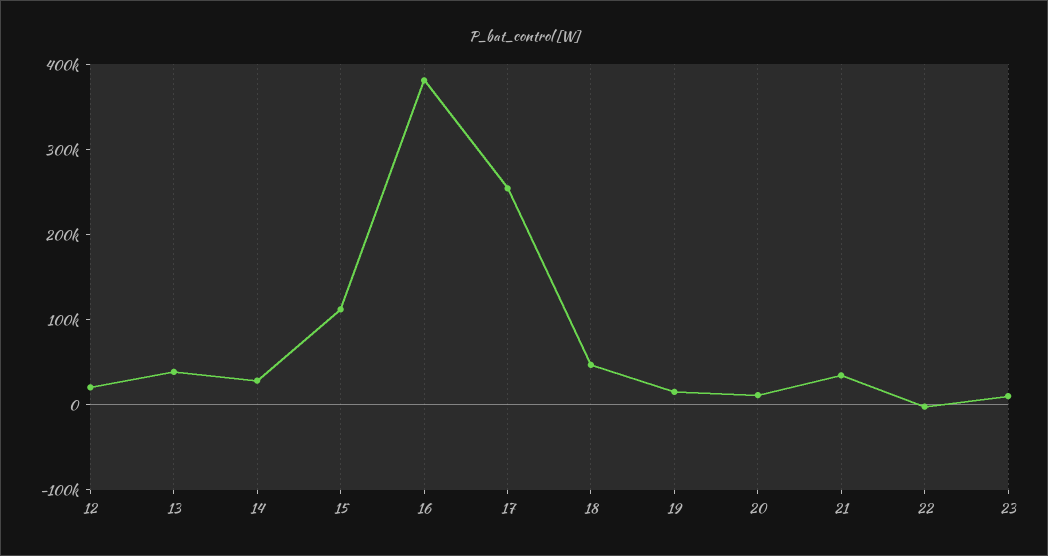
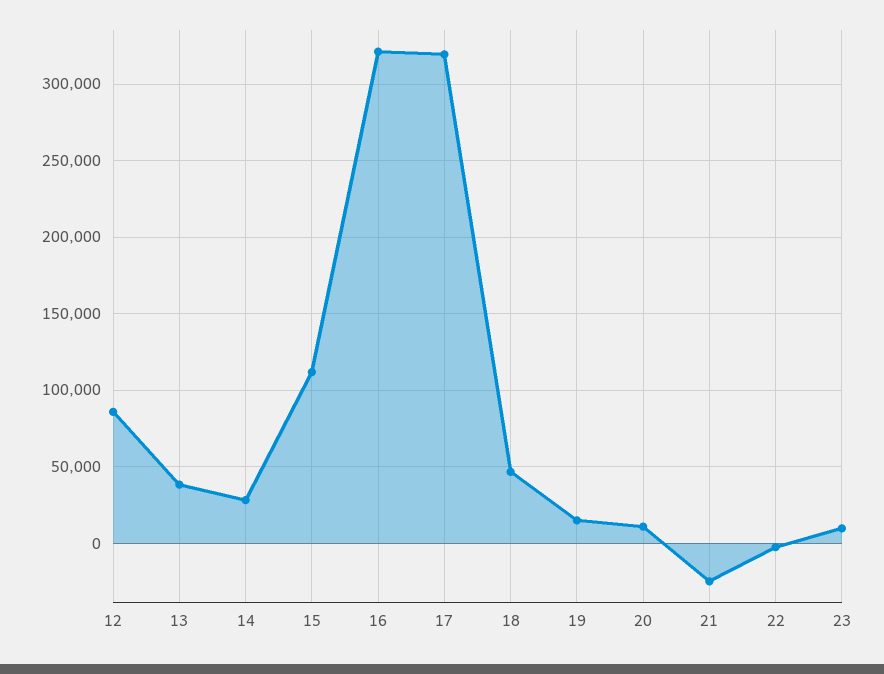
  {
-   "12": 20000,
+   "12": 85000,
    "13": 40000,
    "14": 30000,
    "15": 110000,
-   "16": 380000,
+   "16": 320000,
-   "17": 260000,
+   "17": 320000,
    "18": 45000,
    "19": 15000,
    "20": 10000,
-   "21": 40000,
+   "21": -25000,
    "22": 0,
    "23": 10000
  }

